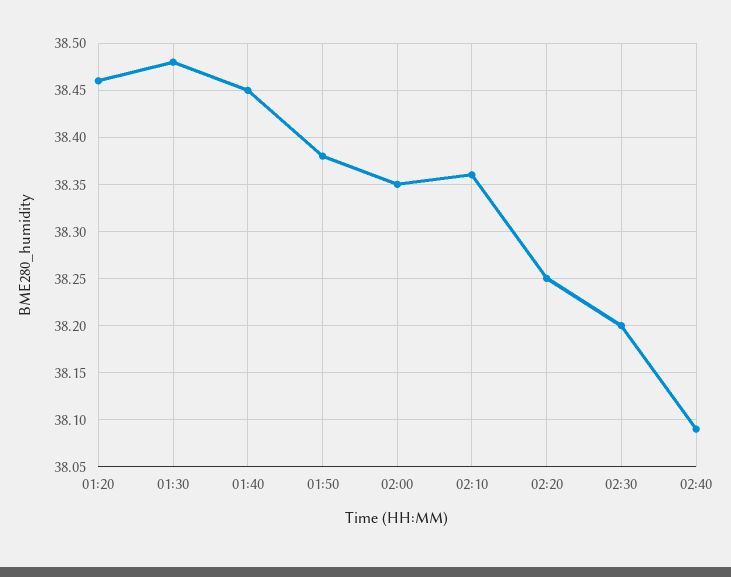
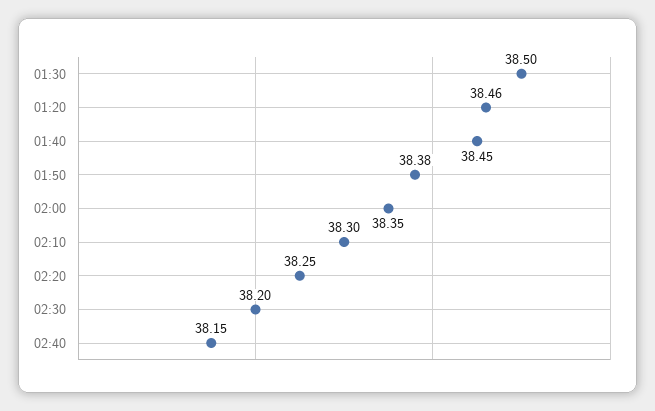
  {
    "01:20": 38.46,
-   "01:30": 38.48,
+   "01:30": 38.5,
    "01:40": 38.45,
    "01:50": 38.38,
    "02:00": 38.35,
-   "02:10": 38.36,
+   "02:10": 38.3,
    "02:20": 38.25,
    "02:30": 38.2,
-   "02:40": 38.09
+   "02:40": 38.15
  }

